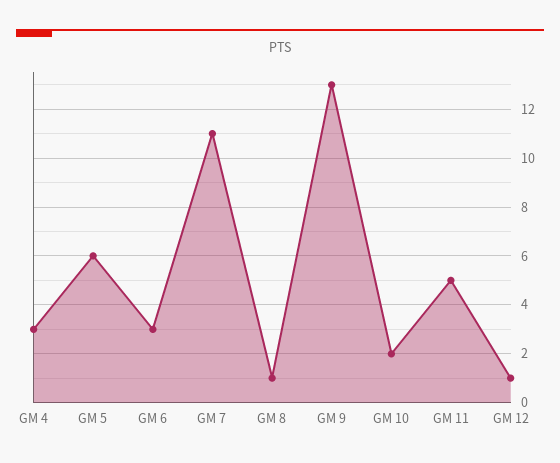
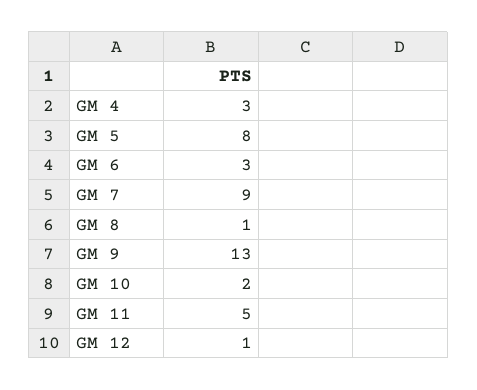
  {
    "GM 4": 3,
-   "GM 5": 6,
+   "GM 5": 8,
    "GM 6": 3,
-   "GM 7": 11,
+   "GM 7": 9,
    "GM 8": 1,
    "GM 9": 13,
    "GM 10": 2,
    "GM 11": 5,
    "GM 12": 1
  }

